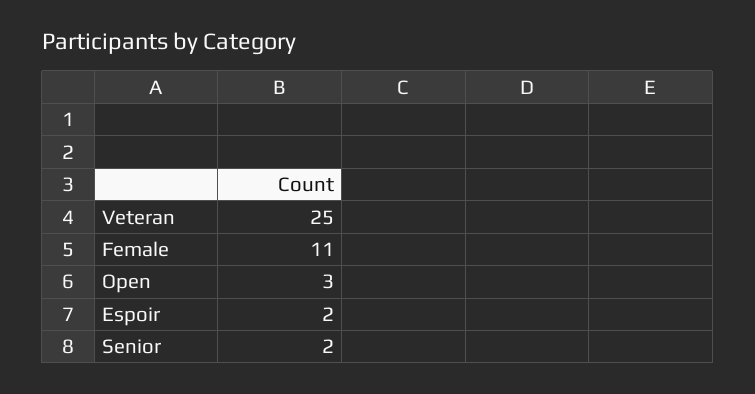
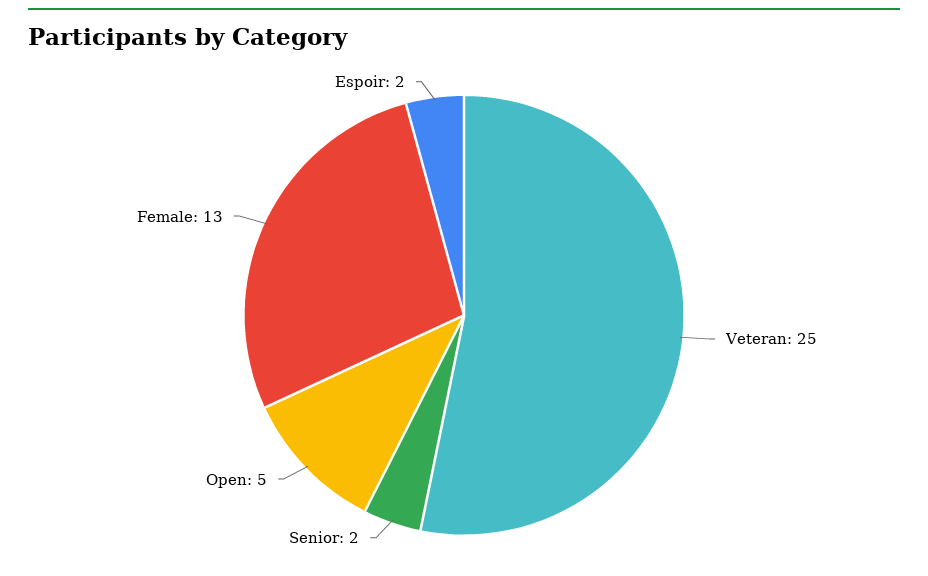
  {
    "Veteran": 25,
-   "Female": 11,
+   "Female": 13,
-   "Open": 3,
+   "Open": 5,
    "Espoir": 2,
    "Senior": 2
  }

